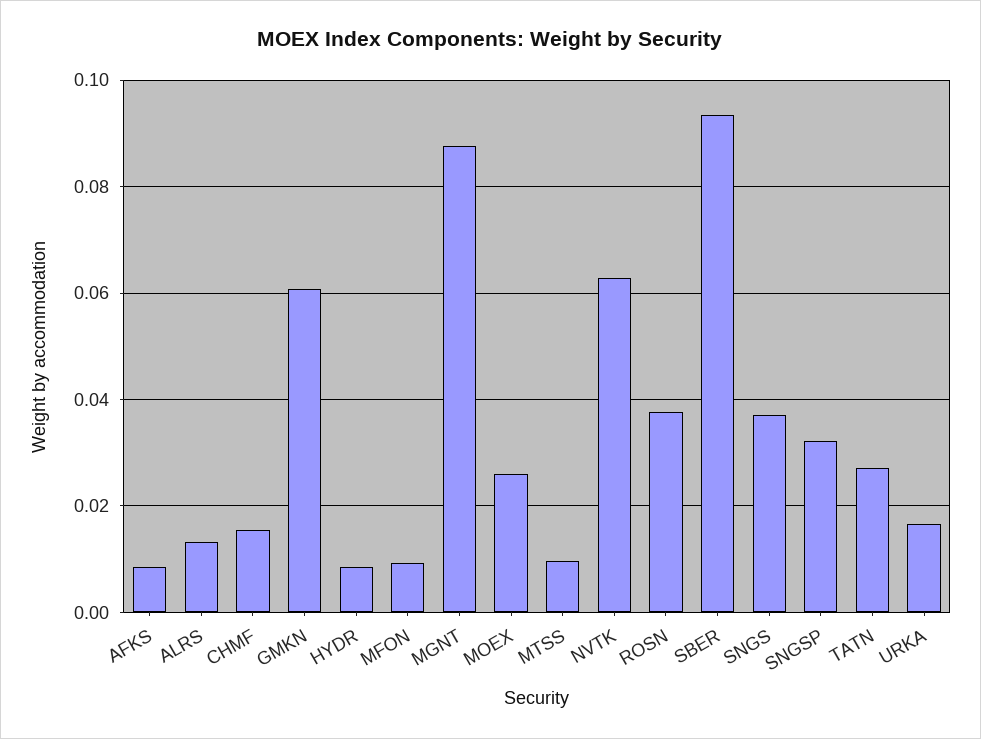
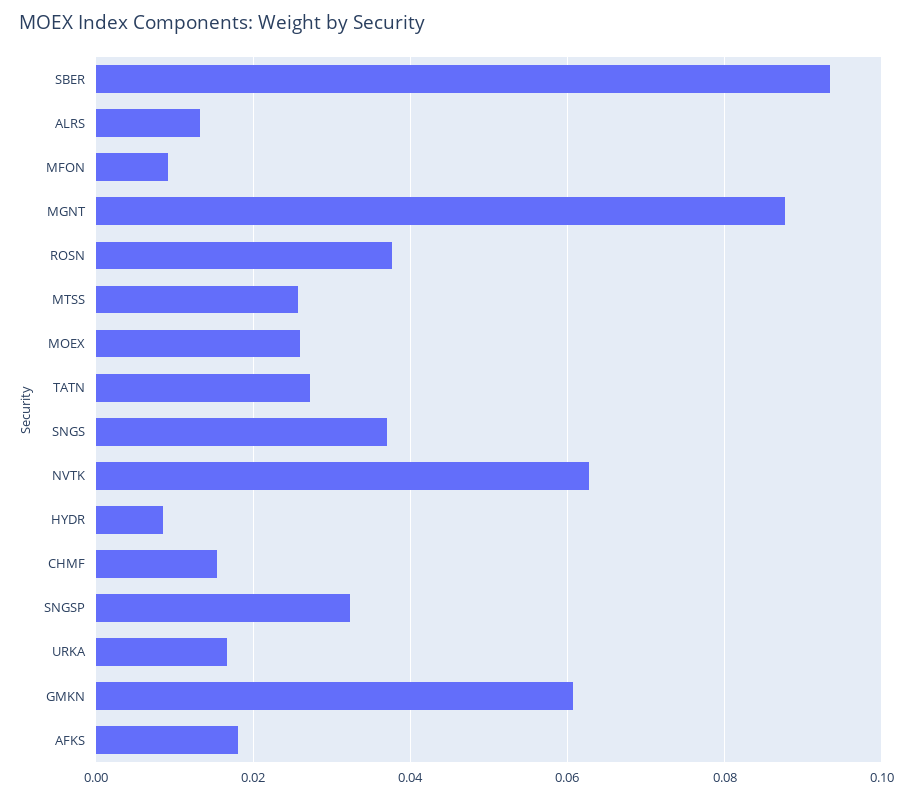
  {
-   "AFKS": 0.008,
+   "AFKS": 0.018,
    "ALRS": 0.014,
    "CHMF": 0.016,
    "GMKN": 0.06,
    "HYDR": 0.008,
    "MFON": 0.01,
    "MGNT": 0.088,
    "MOEX": 0.026,
-   "MTSS": 0.01,
+   "MTSS": 0.026,
    "NVTK": 0.062,
    "ROSN": 0.038,
    "SBER": 0.094,
    "SNGS": 0.038,
    "SNGSP": 0.032,
    "TATN": 0.028,
    "URKA": 0.016
  }

